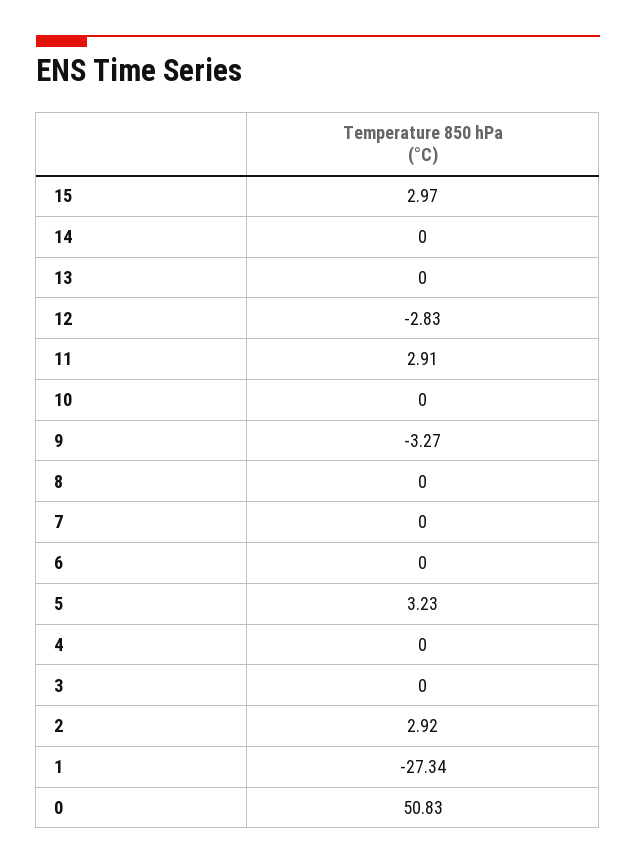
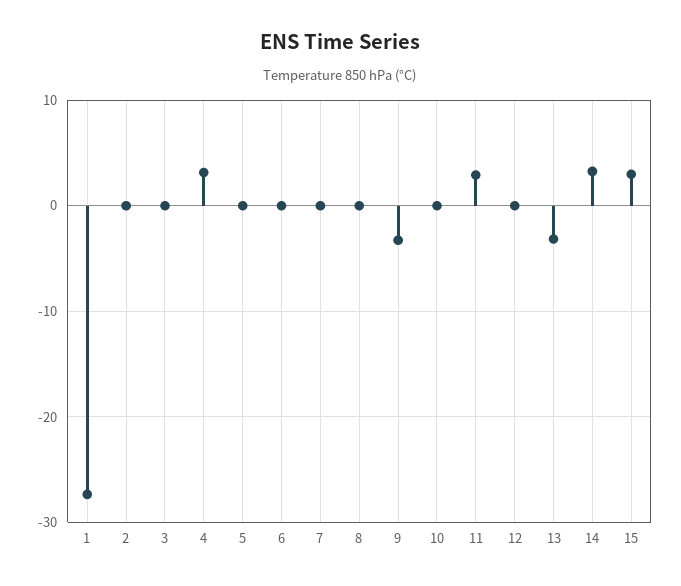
  {
    "15": 2.97,
-   "14": 0,
+   "14": 3,
-   "13": 0,
+   "13": -3,
-   "12": -2.83,
+   "12": 0,
    "11": 2.91,
    "10": 0,
    "9": -3.27,
    "8": 0,
    "7": 0,
    "6": 0,
-   "5": 3.23,
+   "5": 0,
-   "4": 0,
+   "4": 3,
    "3": 0,
-   "2": 2.92,
+   "2": 0,
-   "1": -27.34,
+   "1": -27.34
-   "0": 50.83
  }

